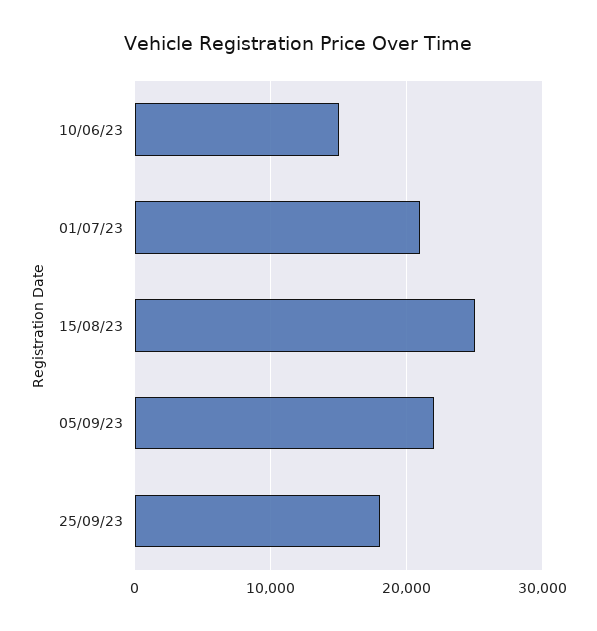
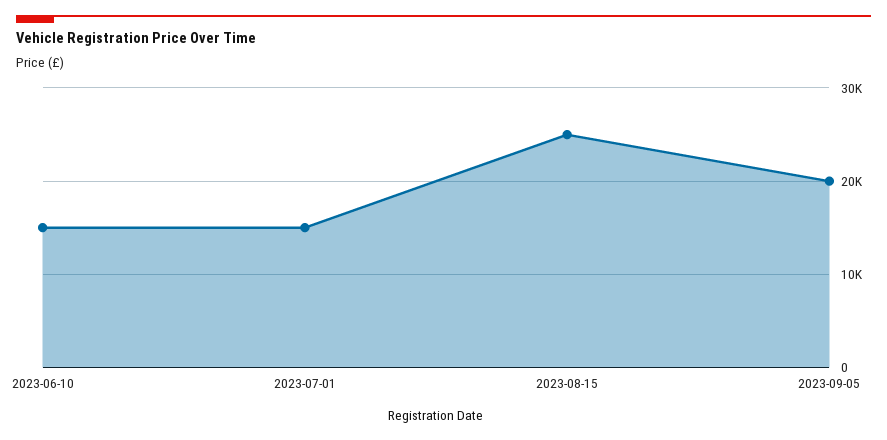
  {
    "10/06/23": 15000,
-   "01/07/23": 21000,
+   "01/07/23": 15000,
    "15/08/23": 25000,
-   "05/09/23": 22000,
+   "05/09/23": 20000
-   "25/09/23": 18000
  }

